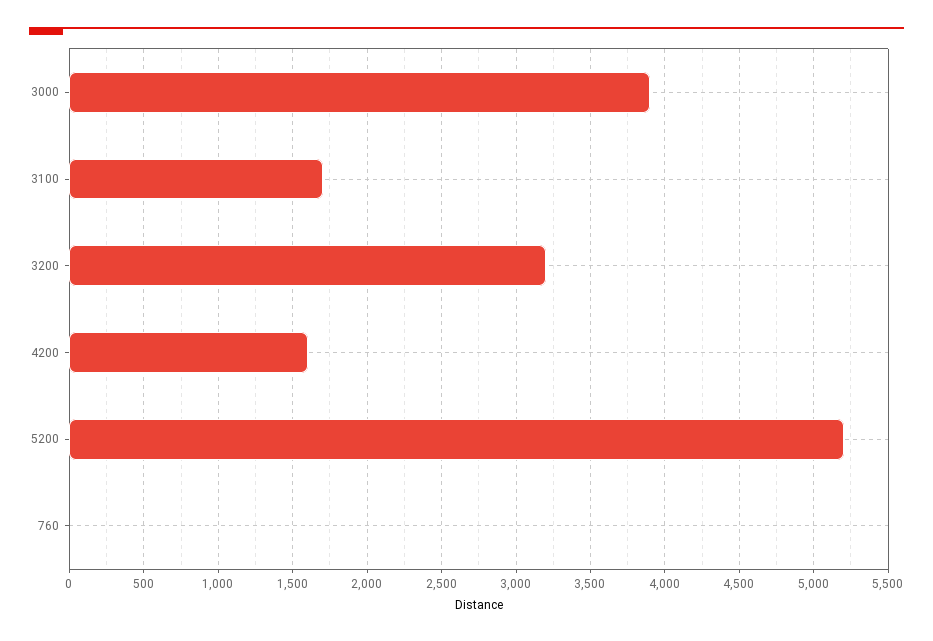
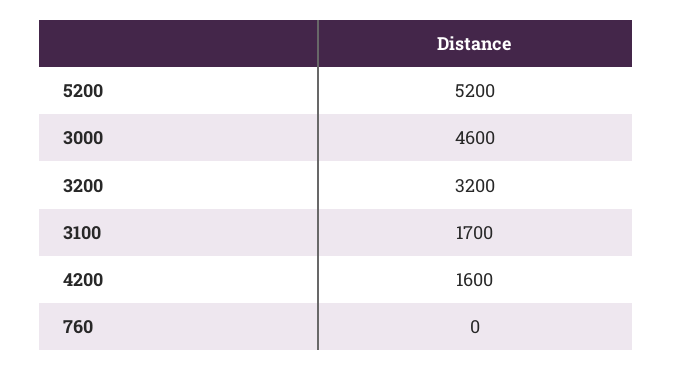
  {
-   "3000": 3900,
+   "3000": 4600,
    "3100": 1700,
    "3200": 3200,
    "4200": 1600,
    "5200": 5200,
    "760": 0
  }

